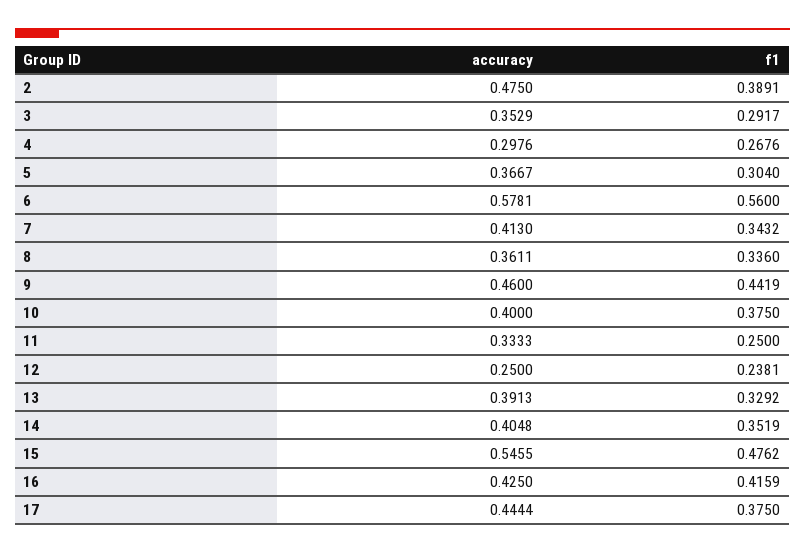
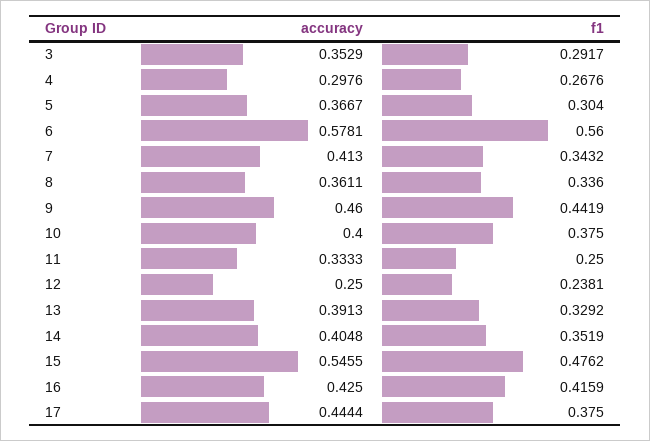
  {
    "accuracy": {
-     "2": 0.475,
      "3": 0.3529,
      "4": 0.2976,
      "5": 0.3667,
      "6": 0.5781,
      "7": 0.413,
      "8": 0.3611,
      "9": 0.46,
      "10": 0.4,
      "11": 0.3333,
      "12": 0.25,
      "13": 0.3913,
      "14": 0.4048,
      "15": 0.5455,
      "16": 0.425,
      "17": 0.4444
    },
    "f1": {
-     "2": 0.3891,
      "3": 0.2917,
      "4": 0.2676,
      "5": 0.304,
      "6": 0.56,
      "7": 0.3432,
      "8": 0.336,
      "9": 0.4419,
      "10": 0.375,
      "11": 0.25,
      "12": 0.2381,
      "13": 0.3292,
      "14": 0.3519,
      "15": 0.4762,
      "16": 0.4159,
      "17": 0.375
    }
  }

